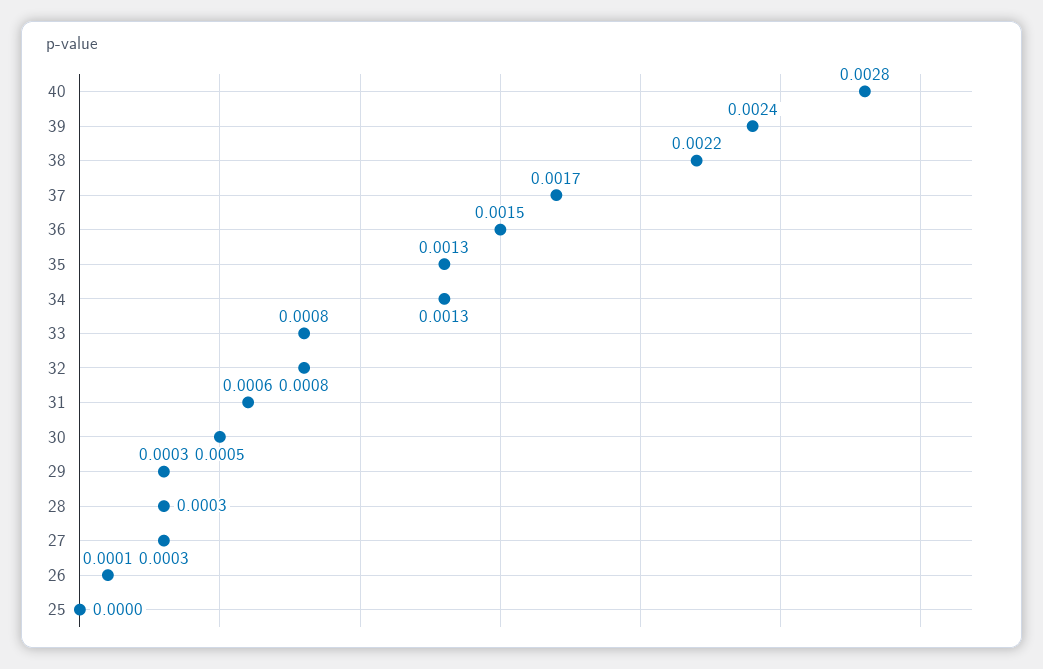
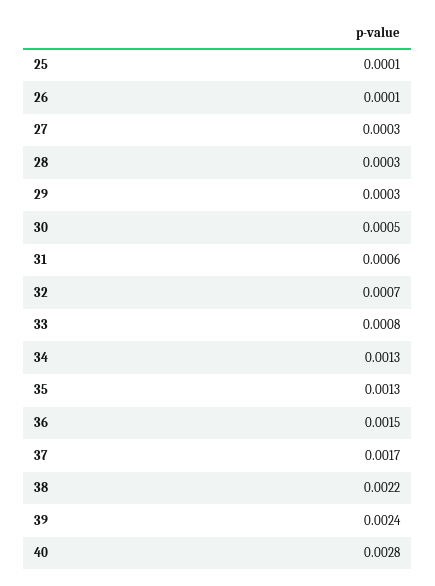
  {
    "40": 0.0028,
    "39": 0.0024,
    "38": 0.0022,
    "37": 0.0017,
    "36": 0.0015,
    "35": 0.0013,
    "34": 0.0013,
    "33": 0.0008,
-   "32": 0.0008,
+   "32": 0.0007,
    "31": 0.0006,
    "30": 0.0005,
    "29": 0.0003,
    "28": 0.0003,
    "27": 0.0003,
    "26": 0.0001,
-   "25": 0
+   "25": 0.0001
  }

